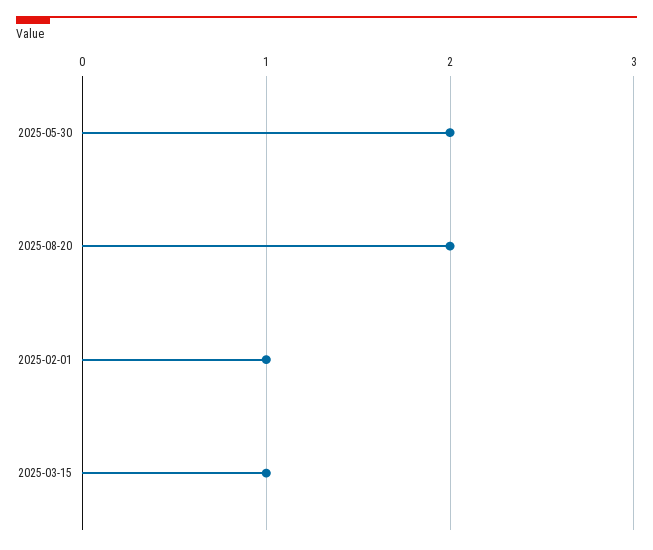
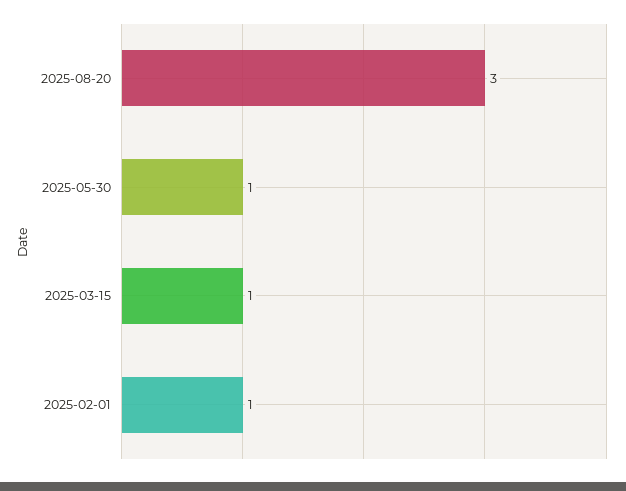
  {
-   "2025-05-30": 2,
+   "2025-05-30": 1,
-   "2025-08-20": 2,
+   "2025-08-20": 3,
    "2025-02-01": 1,
    "2025-03-15": 1
  }

